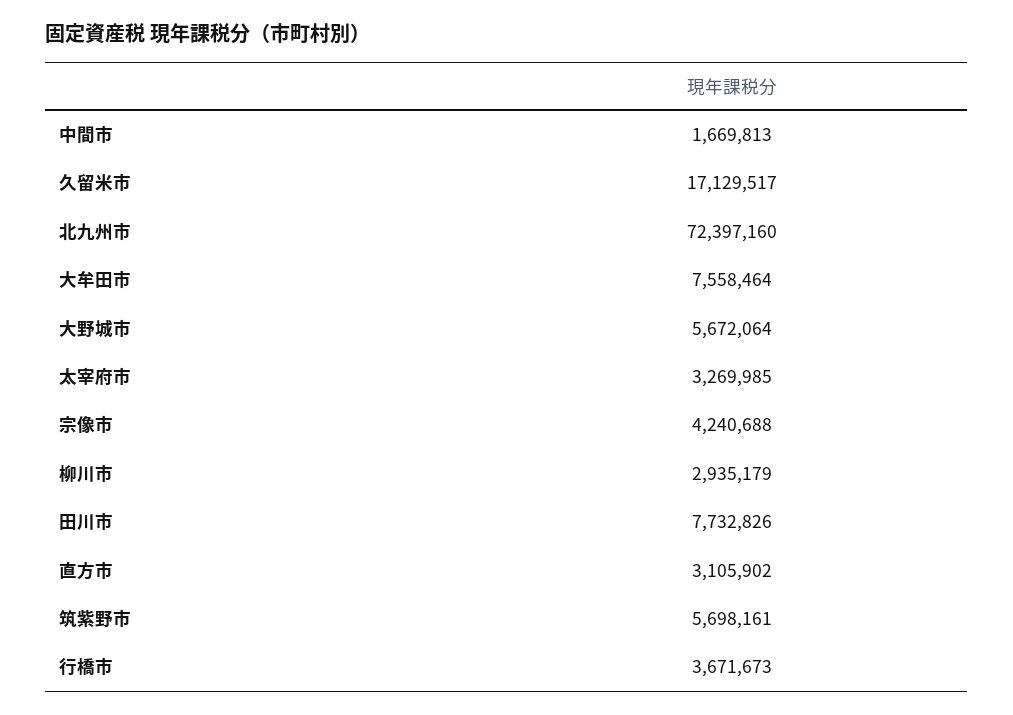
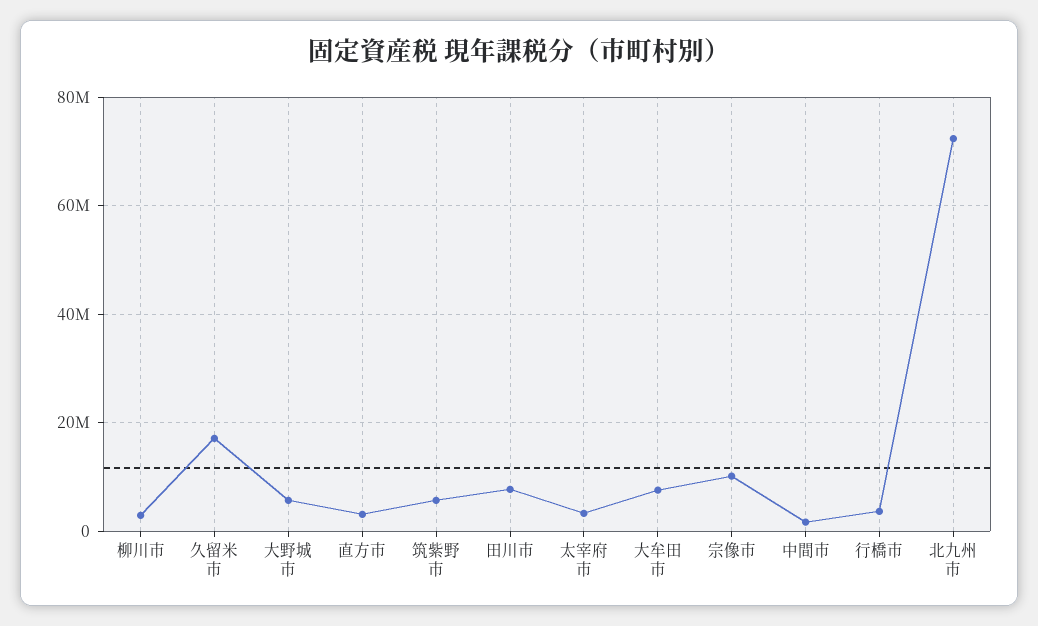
  {
    "中間市": 1669813,
    "久留米市": 17129517,
    "北九州市": 72397160,
    "大牟田市": 7558464,
    "大野城市": 5672064,
    "太宰府市": 3269985,
-   "宗像市": 4240688,
+   "宗像市": 10000000,
    "柳川市": 2935179,
    "田川市": 7732826,
    "直方市": 3105902,
    "筑紫野市": 5698161,
    "行橋市": 3671673
  }

